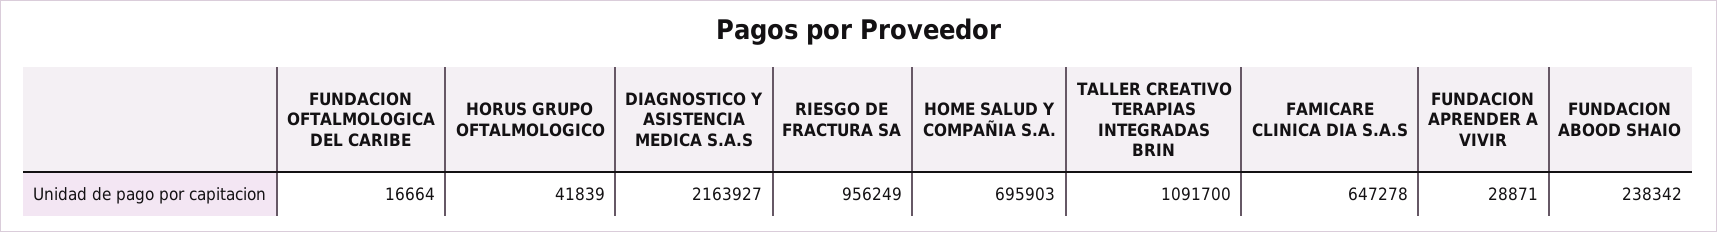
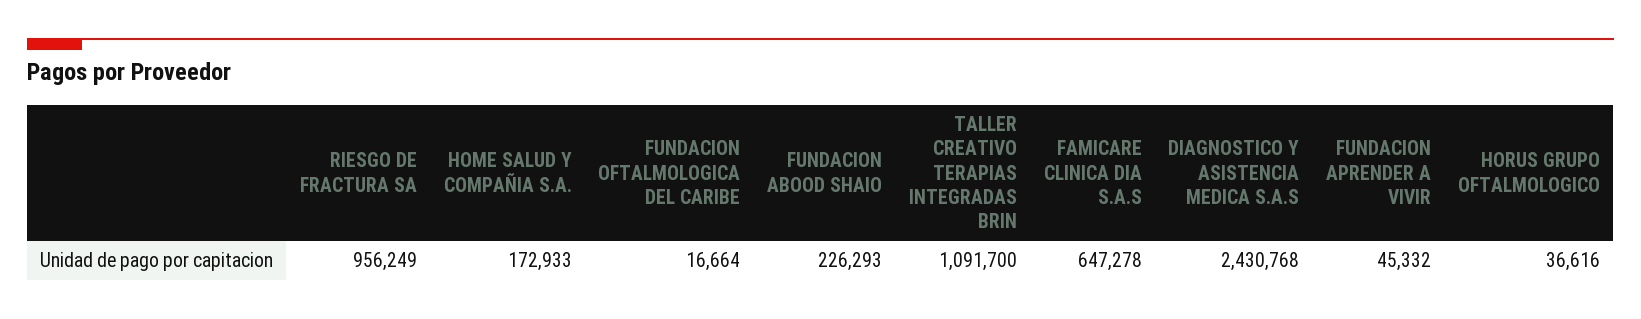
  {
    "FUNDACION OFTALMOLOGICA DEL CARIBE": 16664,
-   "HORUS GRUPO OFTALMOLOGICO": 41839,
+   "HORUS GRUPO OFTALMOLOGICO": 36616,
-   "DIAGNOSTICO Y ASISTENCIA MEDICA S.A.S": 2163927,
+   "DIAGNOSTICO Y ASISTENCIA MEDICA S.A.S": 2430768,
    "RIESGO DE FRACTURA SA": 956249,
-   "HOME SALUD Y COMPAÑIA S.A.": 695903,
+   "HOME SALUD Y COMPAÑIA S.A.": 172933,
    "TALLER CREATIVO TERAPIAS INTEGRADAS BRIN": 1091700,
    "FAMICARE CLINICA DIA S.A.S": 647278,
-   "FUNDACION APRENDER A VIVIR": 28871,
+   "FUNDACION APRENDER A VIVIR": 45332,
-   "FUNDACION ABOOD SHAIO": 238342
+   "FUNDACION ABOOD SHAIO": 226293
  }

